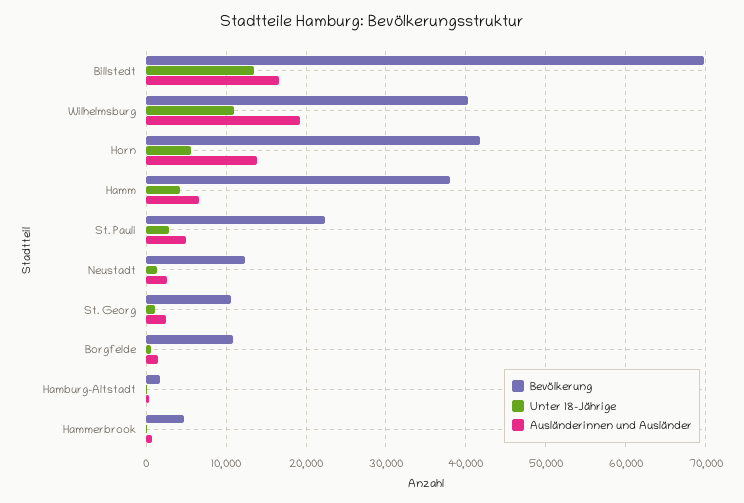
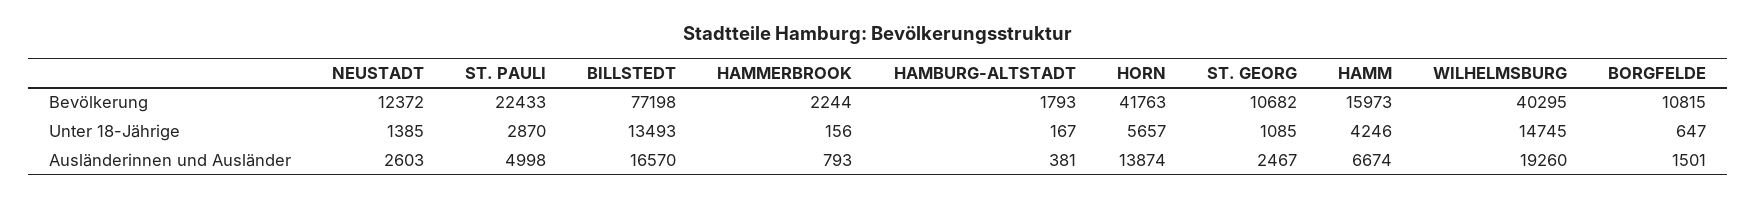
  {
    "Bevölkerung": {
-     "Billstedt": 70000,
+     "Billstedt": 77198,
      "Wilhelmsburg": 40295,
      "Horn": 41763,
-     "Hamm": 38000,
+     "Hamm": 15973,
      "St. Pauli": 22433,
      "Neustadt": 12372,
      "St. Georg": 10682,
      "Borgfelde": 10815,
      "Hamburg-Altstadt": 1793,
-     "Hammerbrook": 5000
+     "Hammerbrook": 2244
    },
    "Unter 18-Jährige": {
      "Billstedt": 13493,
-     "Wilhelmsburg": 11000,
+     "Wilhelmsburg": 14745,
      "Horn": 5657,
      "Hamm": 4246,
      "St. Pauli": 2870,
      "Neustadt": 1385,
      "St. Georg": 1085,
      "Borgfelde": 647,
      "Hamburg-Altstadt": 167,
      "Hammerbrook": 156
    },
    "Ausländerinnen und Ausländer": {
      "Billstedt": 16570,
      "Wilhelmsburg": 19260,
      "Horn": 13874,
      "Hamm": 6674,
      "St. Pauli": 4998,
      "Neustadt": 2603,
      "St. Georg": 2467,
      "Borgfelde": 1501,
      "Hamburg-Altstadt": 381,
      "Hammerbrook": 793
    }
  }

